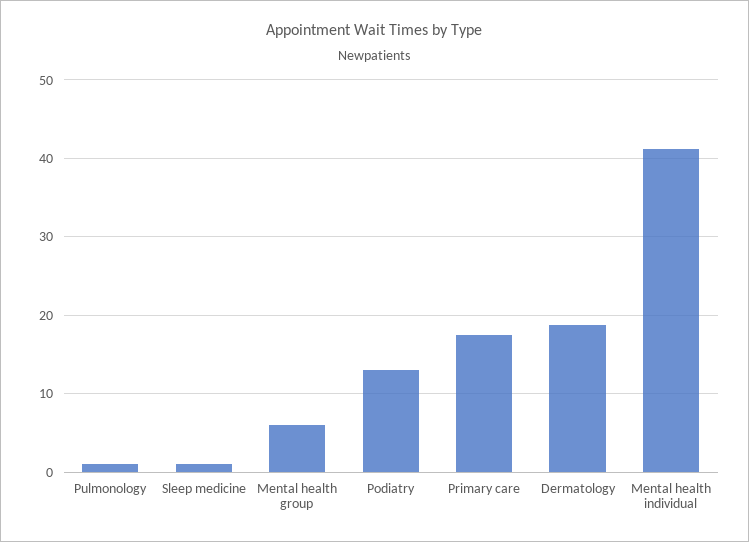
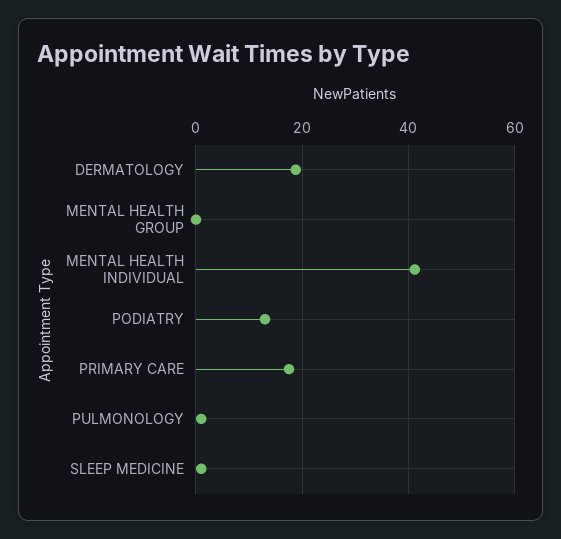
  {
    "Pulmonology": 1,
    "Sleep medicine": 1,
-   "Mental health group": 6,
+   "Mental health group": 0,
    "Podiatry": 13,
    "Primary care": 18,
    "Dermatology": 19,
    "Mental health individual": 41
  }

